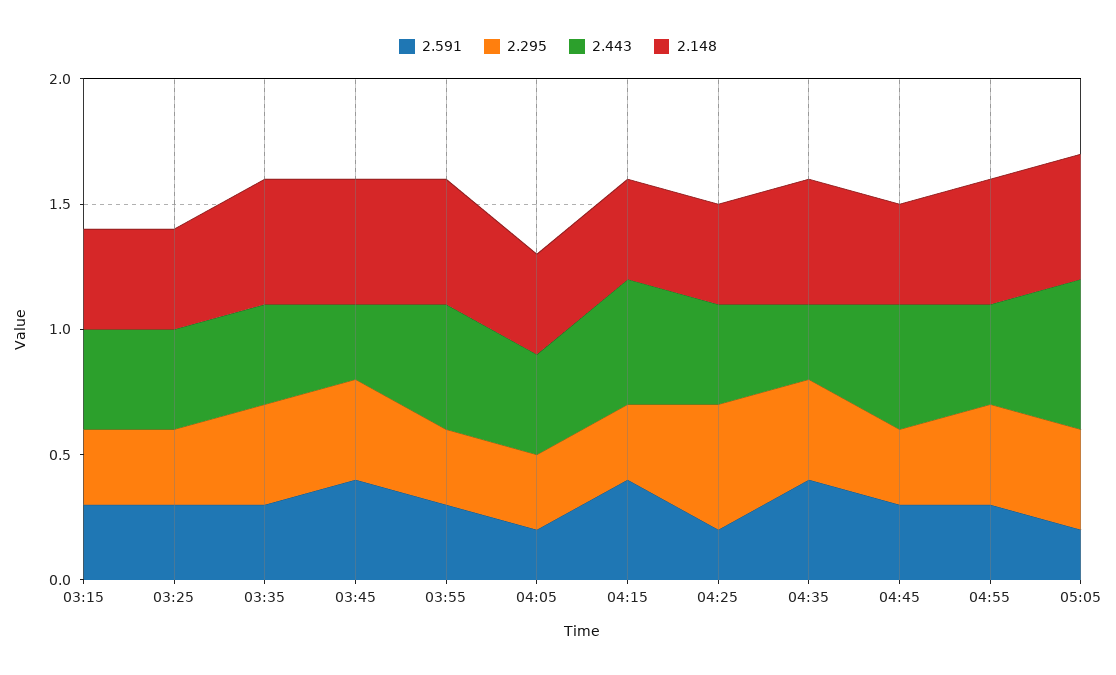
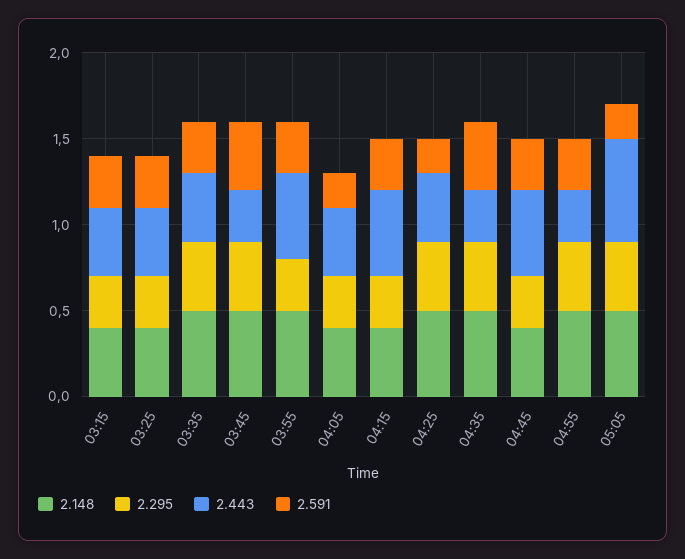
  {
    "2.591": {
      "03:15": 0.3,
      "03:25": 0.3,
      "03:35": 0.3,
      "03:45": 0.4,
      "03:55": 0.3,
      "04:05": 0.2,
-     "04:15": 0.4,
+     "04:15": 0.3,
      "04:25": 0.2,
      "04:35": 0.4,
      "04:45": 0.3,
      "04:55": 0.3,
      "05:05": 0.2
    },
    "2.295": {
      "03:15": 0.3,
      "03:25": 0.3,
      "03:35": 0.4,
      "03:45": 0.4,
      "03:55": 0.3,
      "04:05": 0.3,
      "04:15": 0.3,
-     "04:25": 0.5,
+     "04:25": 0.4,
      "04:35": 0.4,
      "04:45": 0.3,
      "04:55": 0.4,
      "05:05": 0.4
    },
    "2.443": {
      "03:15": 0.4,
      "03:25": 0.4,
      "03:35": 0.4,
      "03:45": 0.3,
      "03:55": 0.5,
      "04:05": 0.4,
      "04:15": 0.5,
      "04:25": 0.4,
      "04:35": 0.3,
      "04:45": 0.5,
-     "04:55": 0.4,
+     "04:55": 0.3,
      "05:05": 0.6
    },
    "2.148": {
      "03:15": 0.4,
      "03:25": 0.4,
      "03:35": 0.5,
      "03:45": 0.5,
      "03:55": 0.5,
      "04:05": 0.4,
      "04:15": 0.4,
-     "04:25": 0.4,
+     "04:25": 0.5,
      "04:35": 0.5,
      "04:45": 0.4,
      "04:55": 0.5,
      "05:05": 0.5
    }
  }

